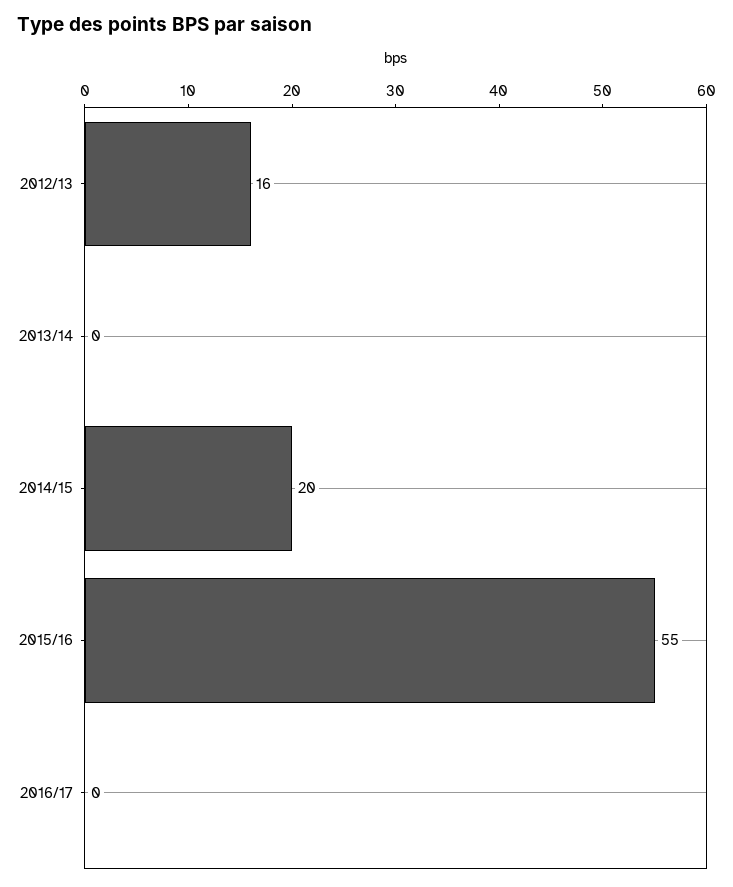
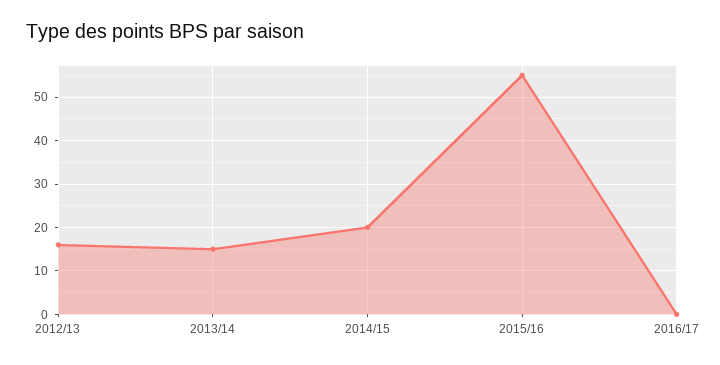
  {
    "2012/13": 16,
-   "2013/14": 0,
+   "2013/14": 15,
    "2014/15": 20,
    "2015/16": 55,
    "2016/17": 0
  }

